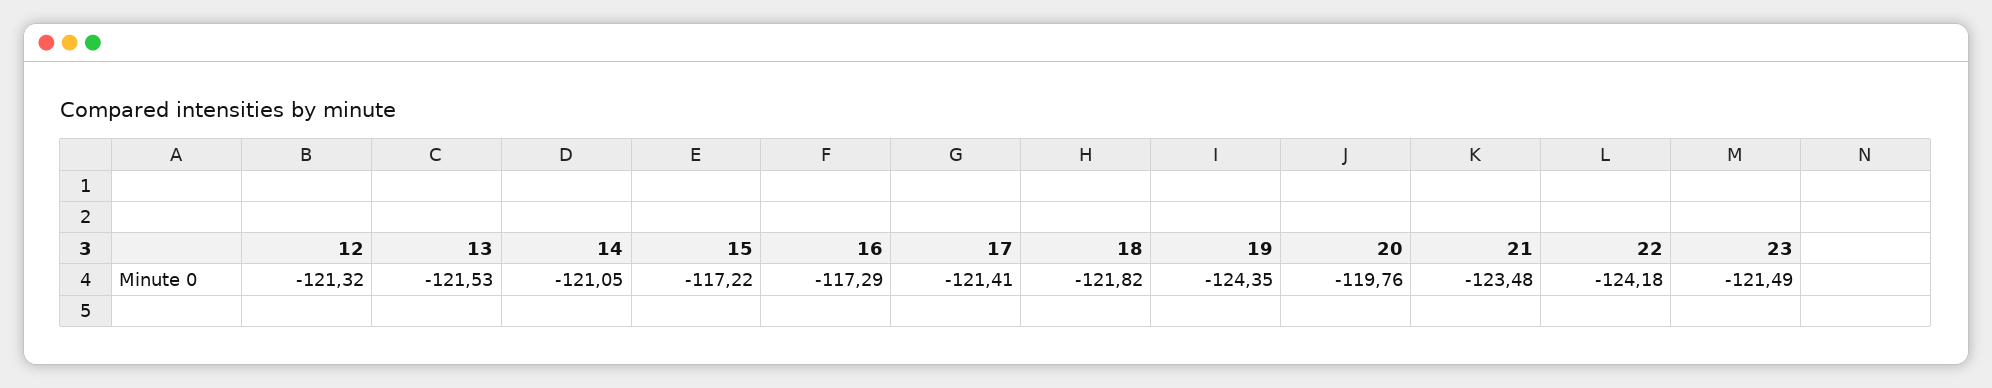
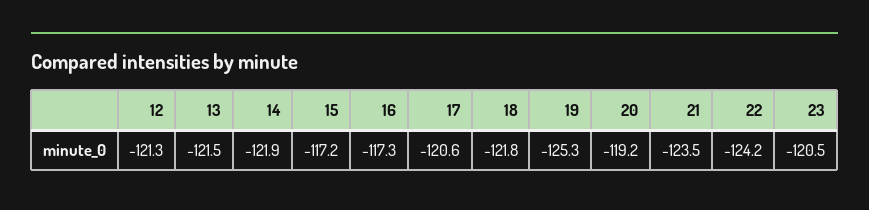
  {
    "12": -121.32,
    "13": -121.53,
-   "14": -121.05,
+   "14": -121.9,
    "15": -117.22,
    "16": -117.29,
-   "17": -121.41,
+   "17": -120.6,
    "18": -121.82,
-   "19": -124.35,
+   "19": -125.3,
-   "20": -119.76,
+   "20": -119.2,
    "21": -123.48,
    "22": -124.18,
-   "23": -121.49
+   "23": -120.5
  }

